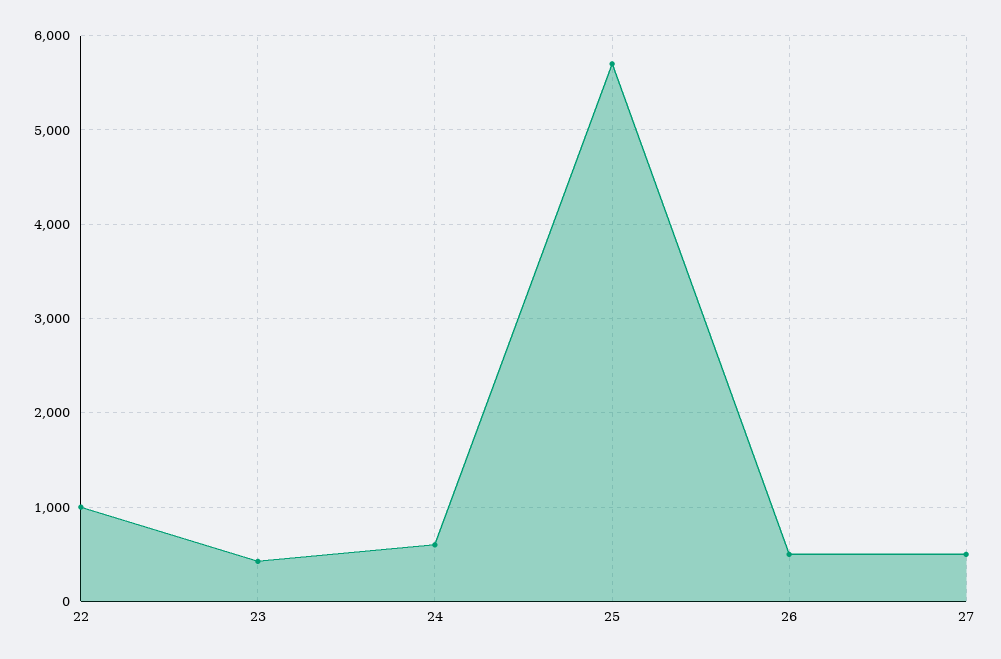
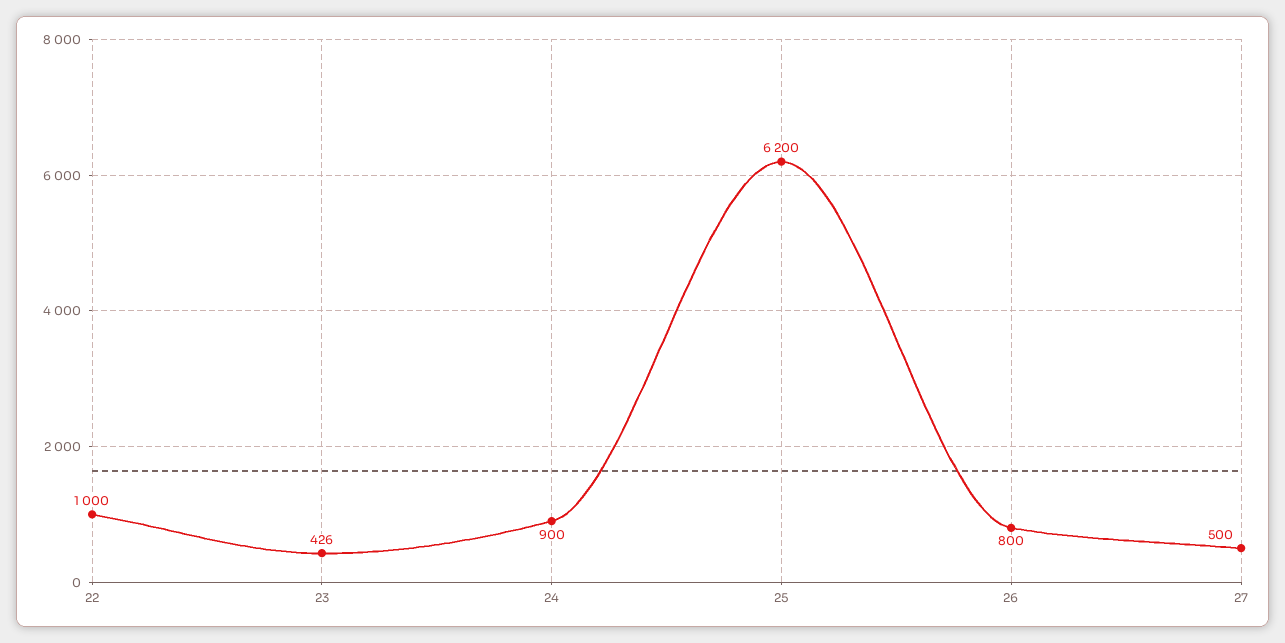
  {
    "22": 1000,
    "23": 426,
-   "24": 600,
+   "24": 900,
-   "25": 5700,
+   "25": 6200,
-   "26": 500,
+   "26": 800,
    "27": 500
  }

